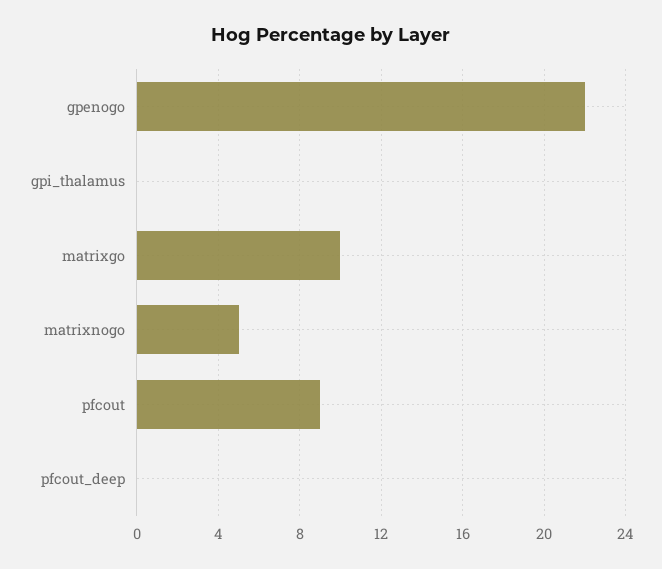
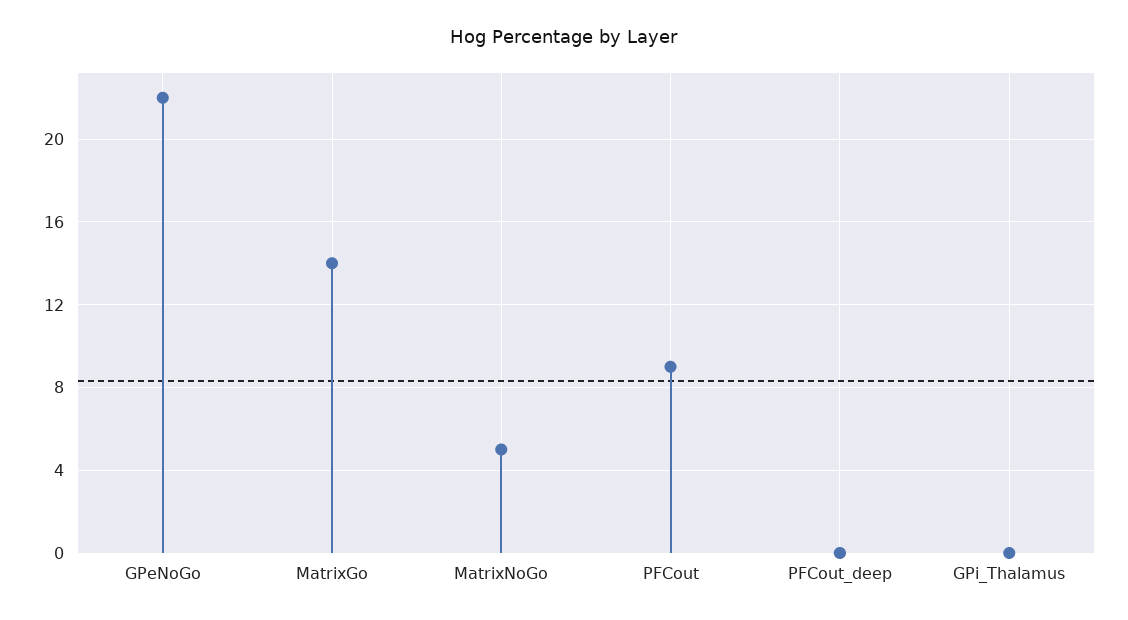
  {
    "gpenogo": 22,
    "gpi_thalamus": 0,
-   "matrixgo": 10,
+   "matrixgo": 14,
    "matrixnogo": 5,
    "pfcout": 9,
    "pfcout_deep": 0
  }

